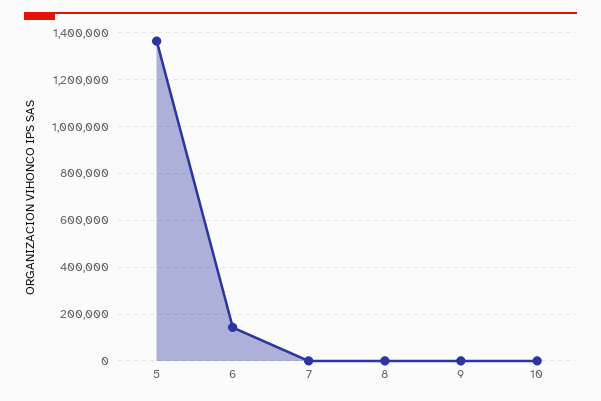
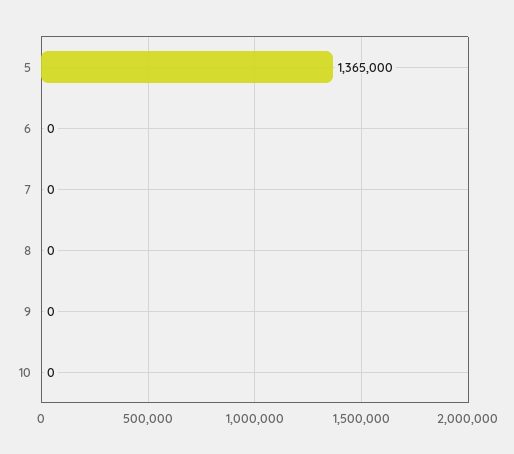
  {
    "5": 1365000,
-   "6": 150000,
+   "6": 0,
    "7": 0,
    "8": 0,
    "9": 0,
    "10": 0
  }

